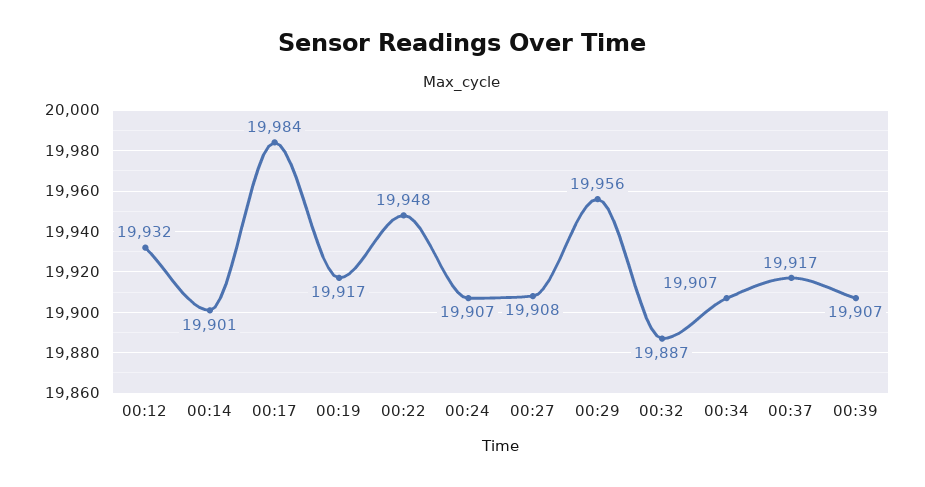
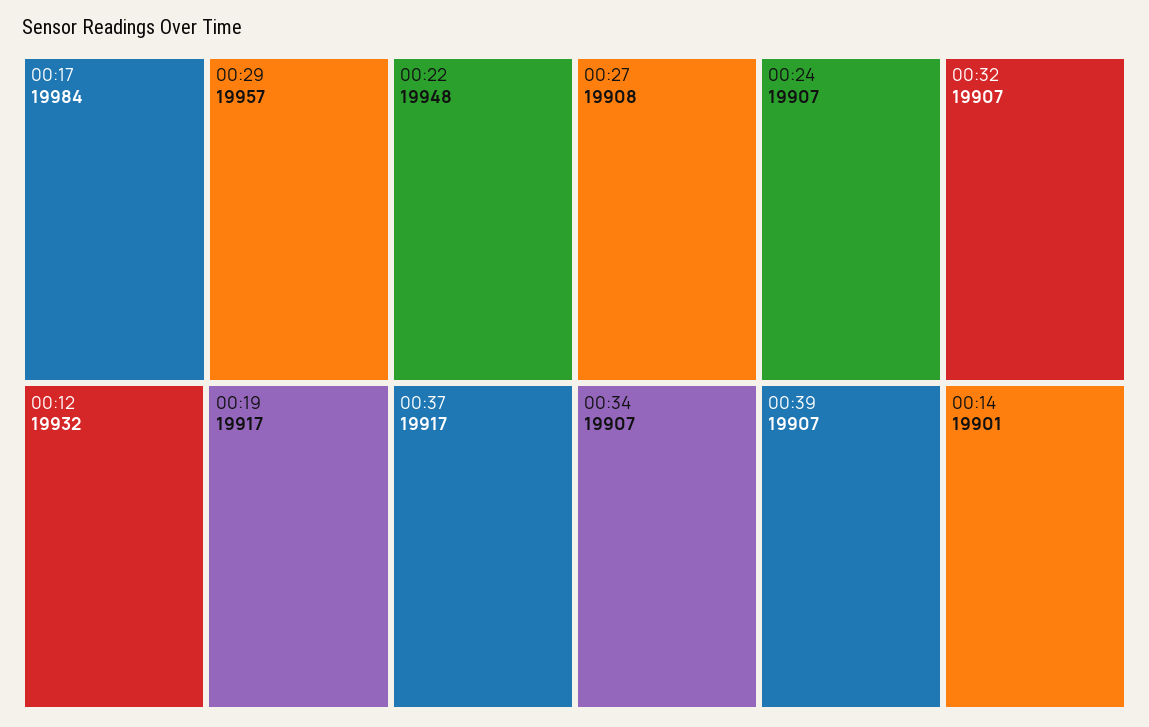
  {
    "00:12": 19932,
    "00:14": 19901,
    "00:17": 19984,
    "00:19": 19917,
    "00:22": 19948,
    "00:24": 19907,
    "00:27": 19908,
-   "00:29": 19956,
+   "00:29": 19957,
-   "00:32": 19887,
+   "00:32": 19907,
    "00:34": 19907,
    "00:37": 19917,
    "00:39": 19907
  }

